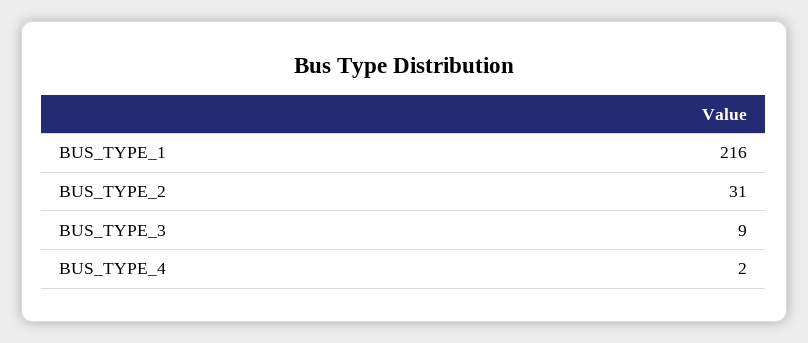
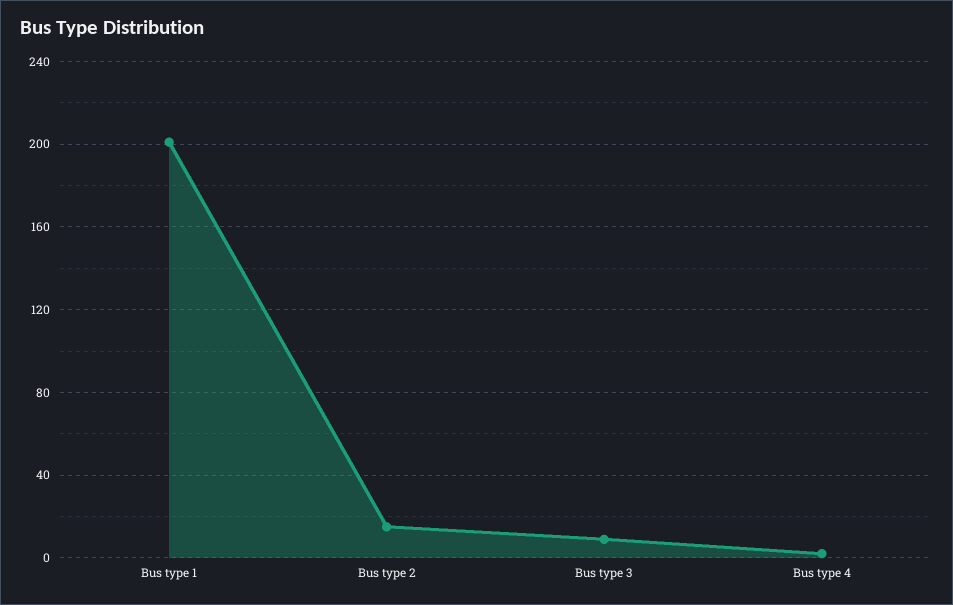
  {
-   "BUS_TYPE_1": 216,
+   "BUS_TYPE_1": 200,
-   "BUS_TYPE_2": 31,
+   "BUS_TYPE_2": 15,
    "BUS_TYPE_3": 9,
    "BUS_TYPE_4": 2
  }

